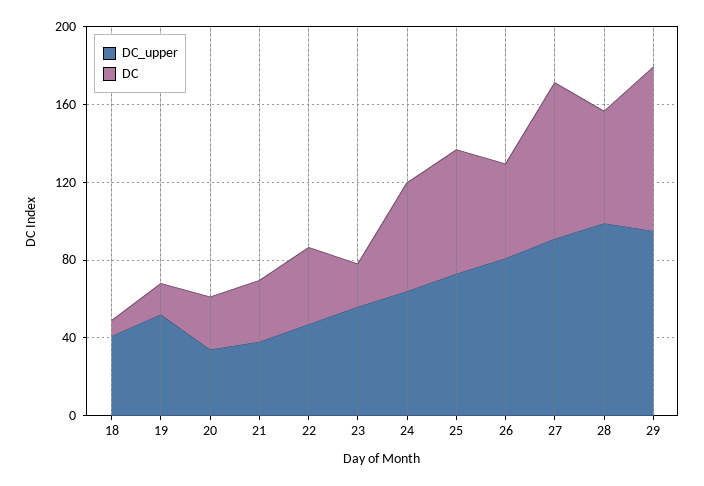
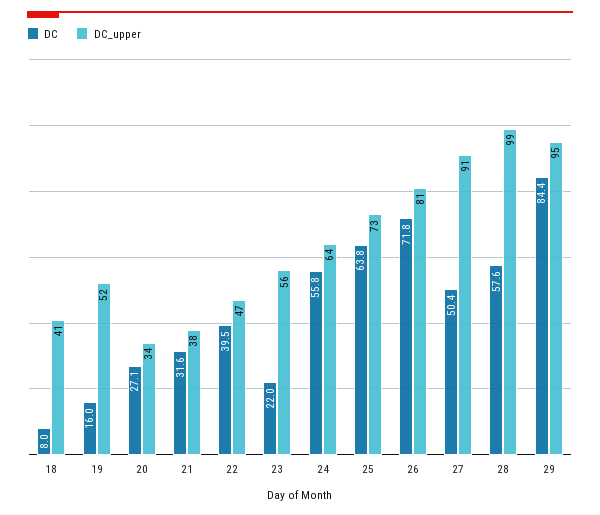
  {
    "DC_upper": {
      "18": 41,
      "19": 52,
      "20": 34,
      "21": 38,
      "22": 47,
      "23": 56,
      "24": 64,
      "25": 73,
      "26": 81,
      "27": 91,
      "28": 99,
      "29": 95
    },
    "DC": {
      "18": 8,
      "19": 16,
      "20": 27.1,
      "21": 31.6,
      "22": 39.5,
      "23": 22,
      "24": 55.8,
      "25": 63.8,
-     "26": 50,
+     "26": 71.8,
-     "27": 80,
+     "27": 50.4,
      "28": 57.6,
      "29": 84.4
    }
  }

